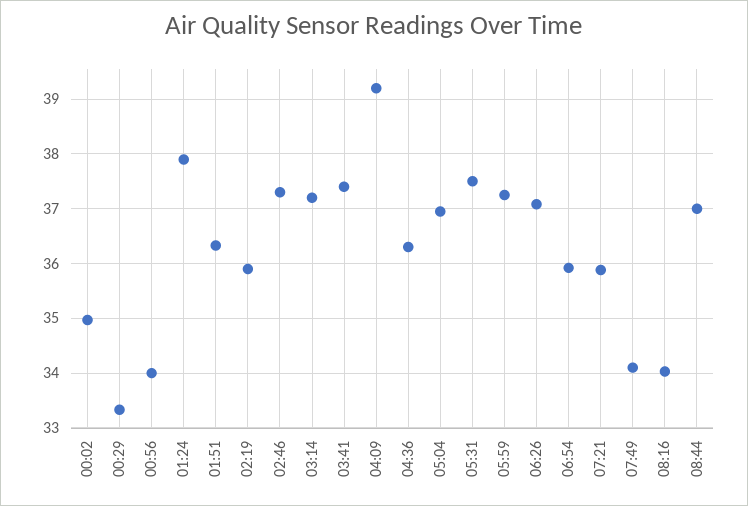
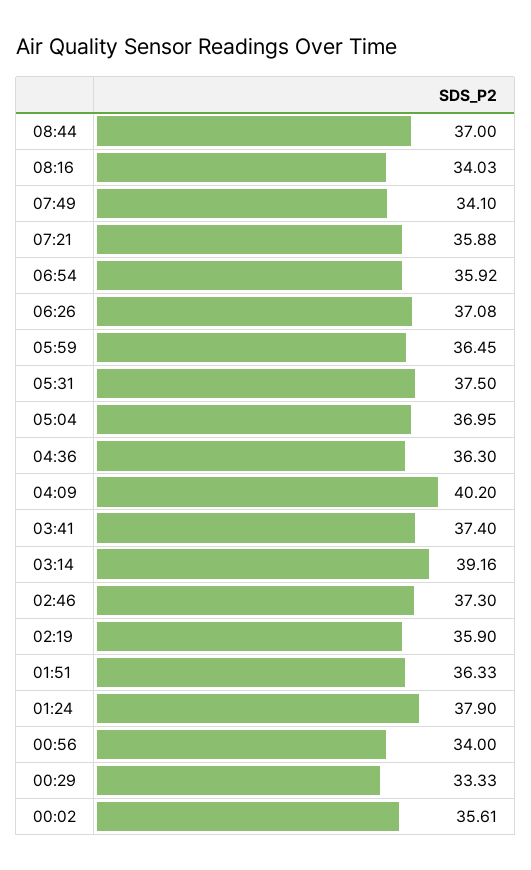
  {
-   "00:02": 35,
+   "00:02": 35.61,
    "00:29": 33.33,
    "00:56": 34,
    "01:24": 37.9,
    "01:51": 36.33,
    "02:19": 35.9,
    "02:46": 37.3,
-   "03:14": 37.2,
+   "03:14": 39.16,
    "03:41": 37.4,
-   "04:09": 39.2,
+   "04:09": 40.2,
    "04:36": 36.3,
    "05:04": 36.95,
    "05:31": 37.5,
-   "05:59": 37.2,
+   "05:59": 36.45,
    "06:26": 37.08,
    "06:54": 35.92,
    "07:21": 35.88,
    "07:49": 34.1,
    "08:16": 34.03,
    "08:44": 37
  }

